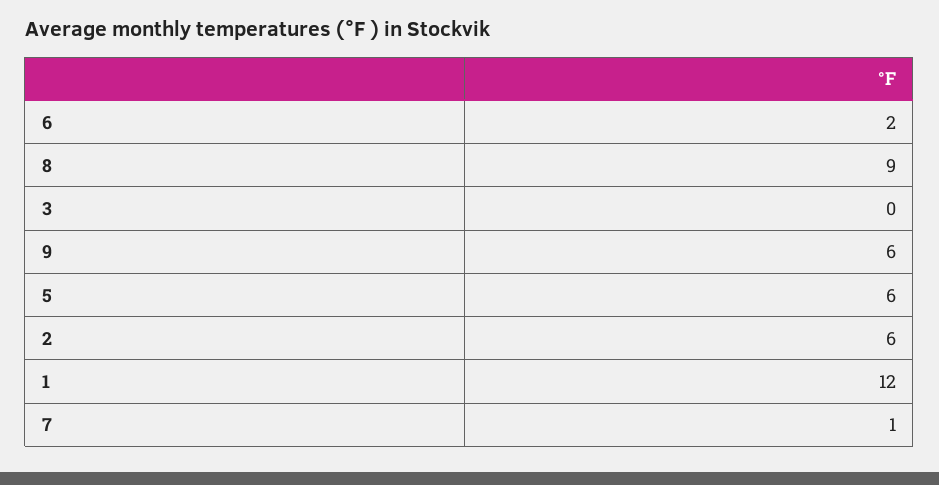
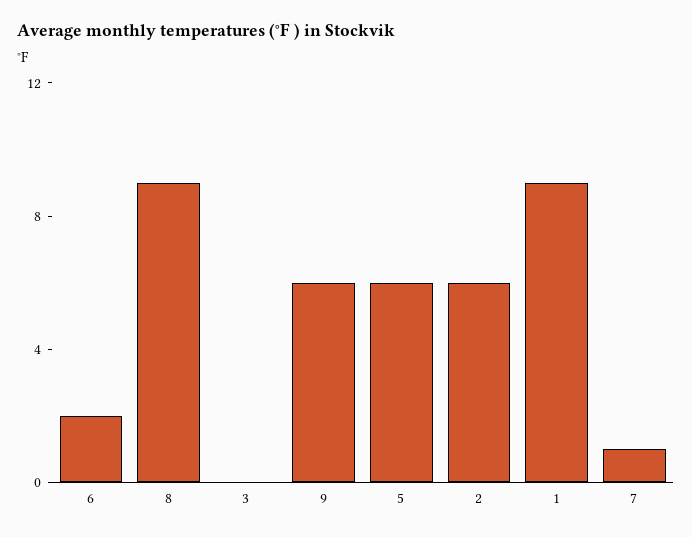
  {
    "6": 2,
    "8": 9,
    "3": 0,
    "9": 6,
    "5": 6,
    "2": 6,
-   "1": 12,
+   "1": 9,
    "7": 1
  }

